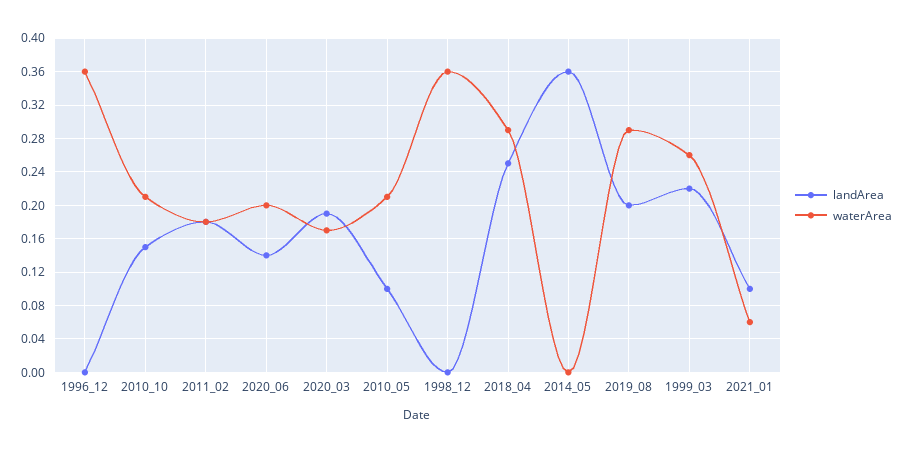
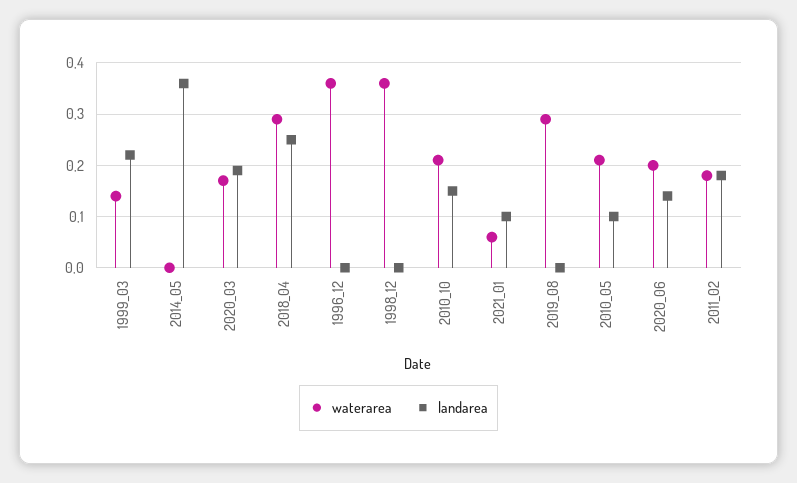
  {
    "landArea": {
      "1996_12": 0,
      "2010_10": 0.15,
      "2011_02": 0.18,
      "2020_06": 0.14,
      "2020_03": 0.19,
      "2010_05": 0.1,
      "1998_12": 0,
      "2018_04": 0.25,
      "2014_05": 0.36,
-     "2019_08": 0.2,
+     "2019_08": 0,
      "1999_03": 0.22,
      "2021_01": 0.1
    },
    "waterArea": {
      "1996_12": 0.36,
      "2010_10": 0.21,
      "2011_02": 0.18,
      "2020_06": 0.2,
      "2020_03": 0.17,
      "2010_05": 0.21,
      "1998_12": 0.36,
      "2018_04": 0.29,
      "2014_05": 0,
      "2019_08": 0.29,
-     "1999_03": 0.26,
+     "1999_03": 0.15,
      "2021_01": 0.06
    }
  }

